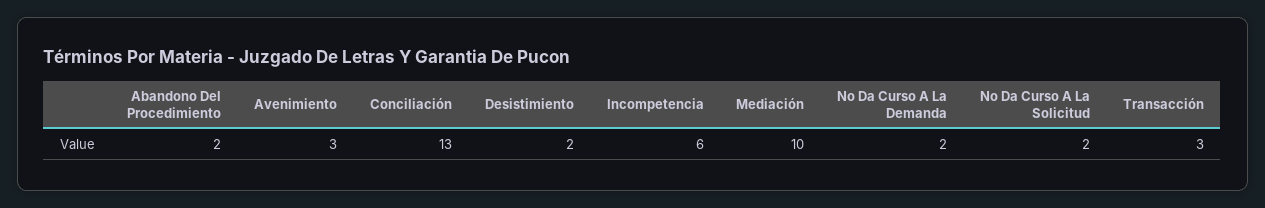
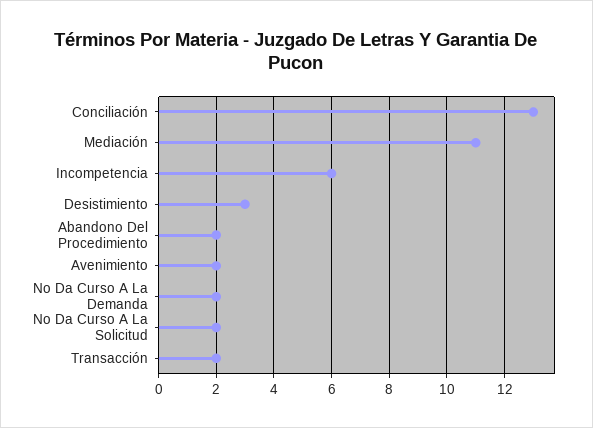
  {
    "Abandono Del Procedimiento": 2,
-   "Avenimiento": 3,
+   "Avenimiento": 2,
    "Conciliación": 13,
-   "Desistimiento": 2,
+   "Desistimiento": 3,
    "Incompetencia": 6,
-   "Mediación": 10,
+   "Mediación": 11,
    "No Da Curso A La Demanda": 2,
    "No Da Curso A La Solicitud": 2,
-   "Transacción": 3
+   "Transacción": 2
  }

